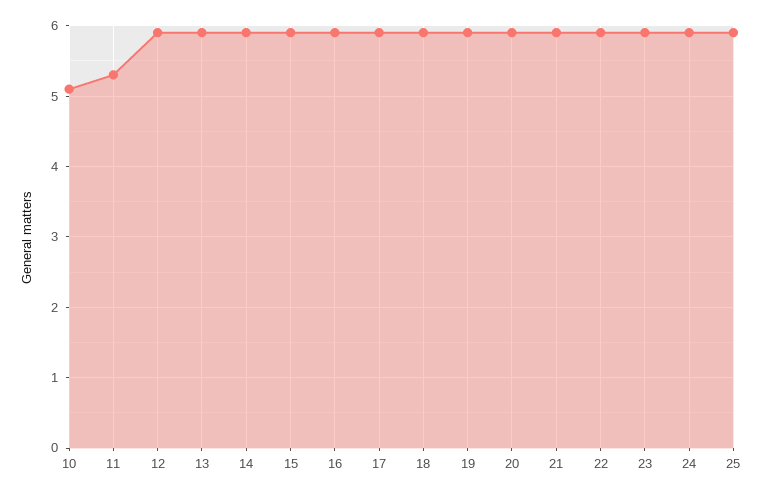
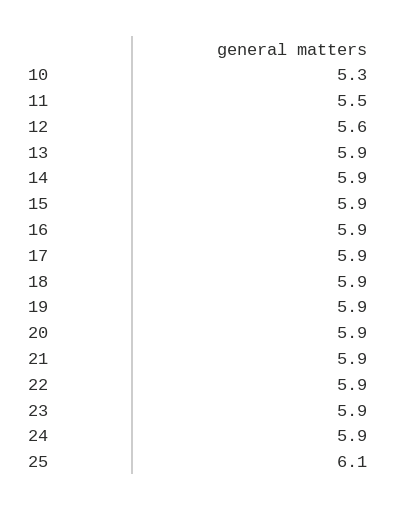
  {
-   "10": 5.1,
+   "10": 5.3,
-   "11": 5.3,
+   "11": 5.5,
-   "12": 5.9,
+   "12": 5.6,
    "13": 5.9,
    "14": 5.9,
    "15": 5.9,
    "16": 5.9,
    "17": 5.9,
    "18": 5.9,
    "19": 5.9,
    "20": 5.9,
    "21": 5.9,
    "22": 5.9,
    "23": 5.9,
    "24": 5.9,
-   "25": 5.9
+   "25": 6.1
  }

